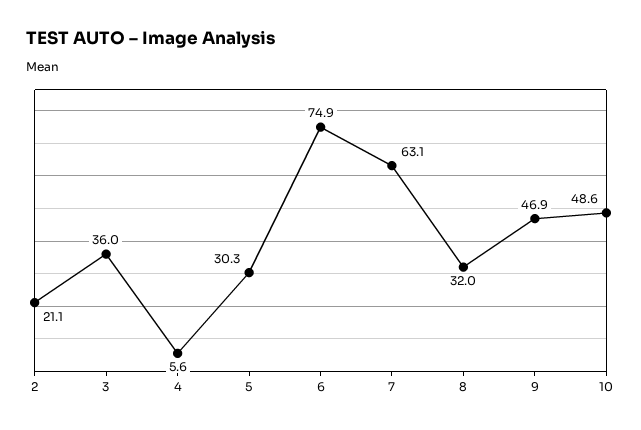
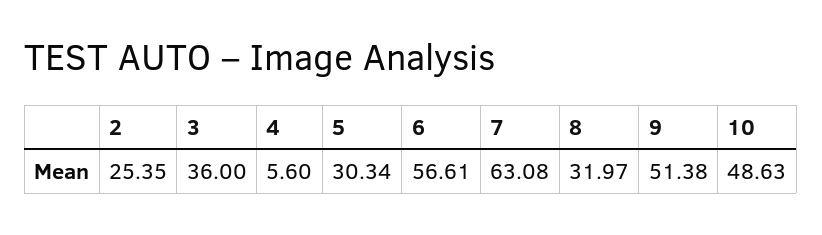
  {
-   "2": 21.1,
+   "2": 25.35,
    "3": 36,
    "4": 5.6,
    "5": 30.34,
-   "6": 74.9,
+   "6": 56.61,
    "7": 63.08,
    "8": 31.97,
-   "9": 46.9,
+   "9": 51.38,
    "10": 48.63
  }

